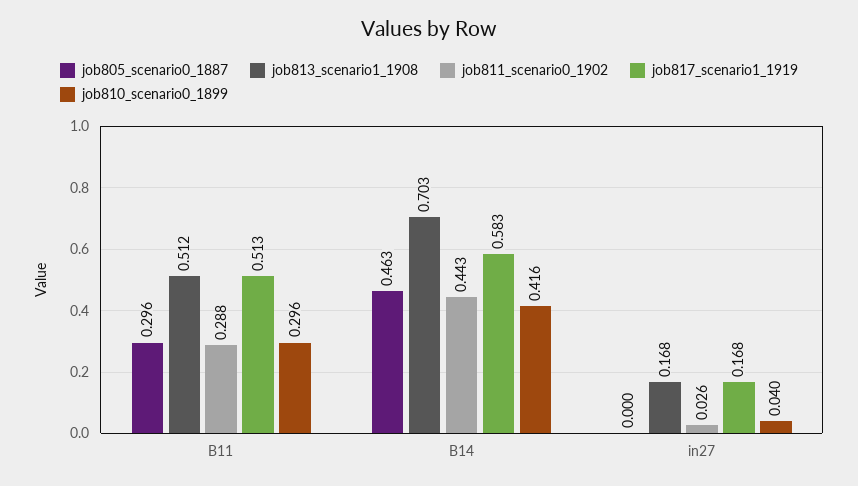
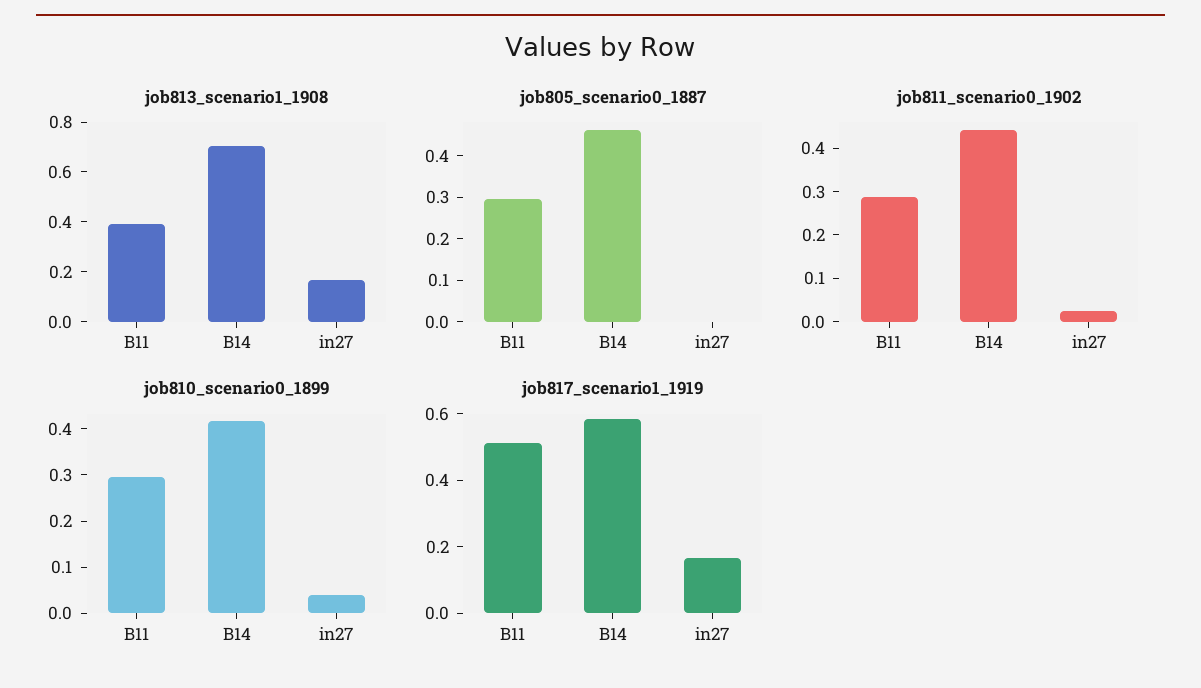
  {
    "job805_scenario0_1887": {
      "B11": 0.296,
      "B14": 0.463,
      "in27": 0
    },
    "job813_scenario1_1908": {
-     "B11": 0.512,
+     "B11": 0.4,
      "B14": 0.703,
      "in27": 0.168
    },
    "job811_scenario0_1902": {
      "B11": 0.288,
      "B14": 0.443,
      "in27": 0.026
    },
    "job817_scenario1_1919": {
      "B11": 0.513,
      "B14": 0.583,
      "in27": 0.168
    },
    "job810_scenario0_1899": {
      "B11": 0.296,
      "B14": 0.416,
      "in27": 0.04
    }
  }

